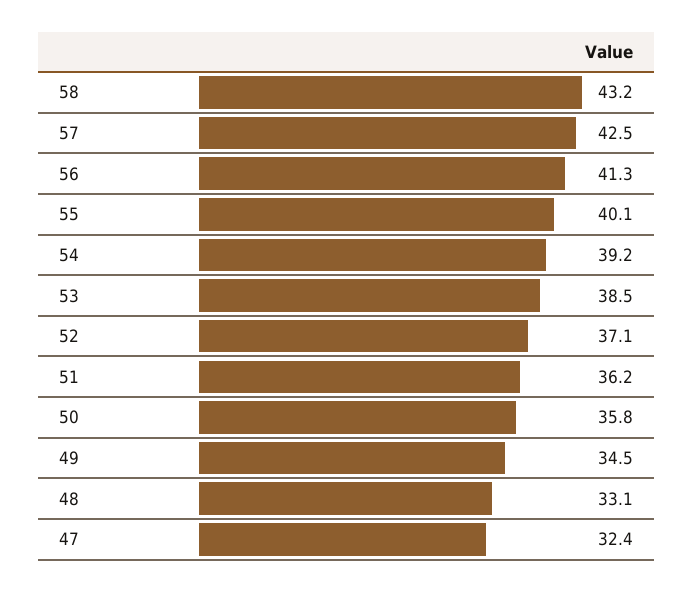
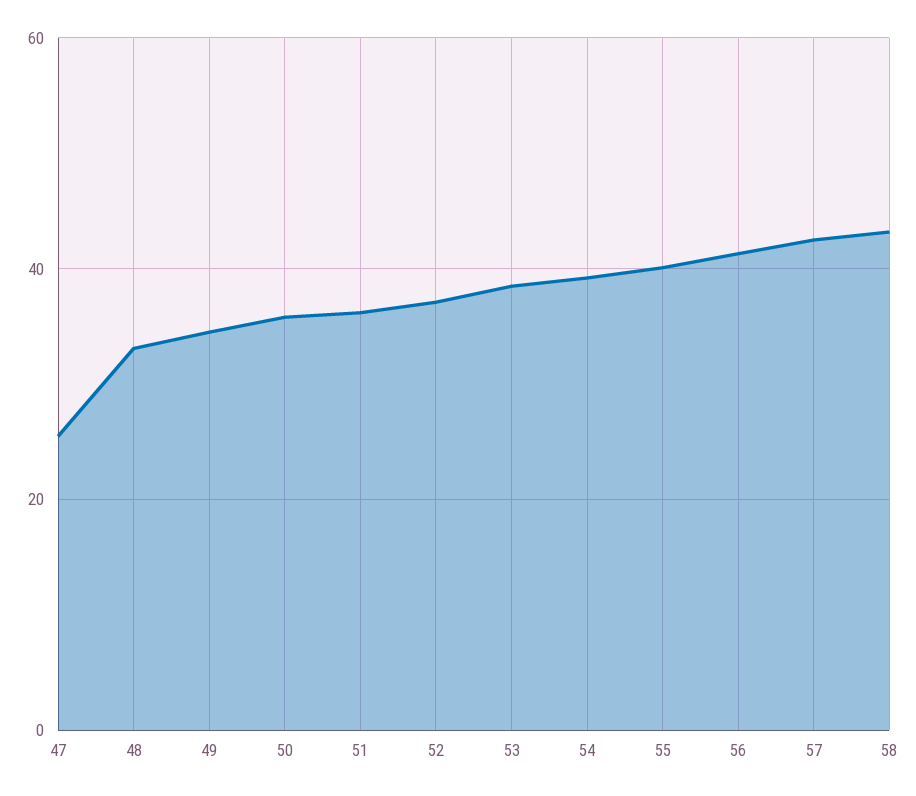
  {
    "58": 43.2,
    "57": 42.5,
    "56": 41.3,
    "55": 40.1,
    "54": 39.2,
    "53": 38.5,
    "52": 37.1,
    "51": 36.2,
    "50": 35.8,
    "49": 34.5,
    "48": 33.1,
-   "47": 32.4
+   "47": 26
  }

